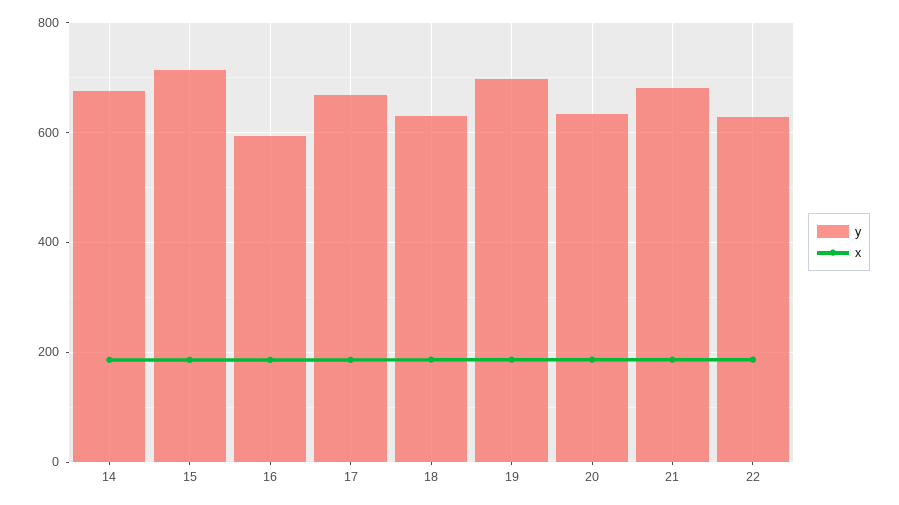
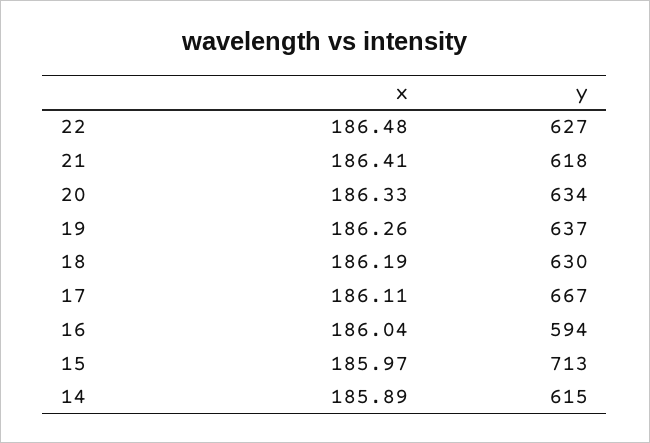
  {
    "y": {
-     "14": 680,
+     "14": 615,
      "15": 713,
      "16": 594,
      "17": 667,
      "18": 630,
-     "19": 700,
+     "19": 637,
      "20": 634,
-     "21": 680,
+     "21": 618,
      "22": 627
    },
    "x": {
      "14": 185.89,
      "15": 185.97,
      "16": 186.04,
      "17": 186.11,
      "18": 186.19,
      "19": 186.26,
      "20": 186.33,
      "21": 186.41,
      "22": 186.48
    }
  }

